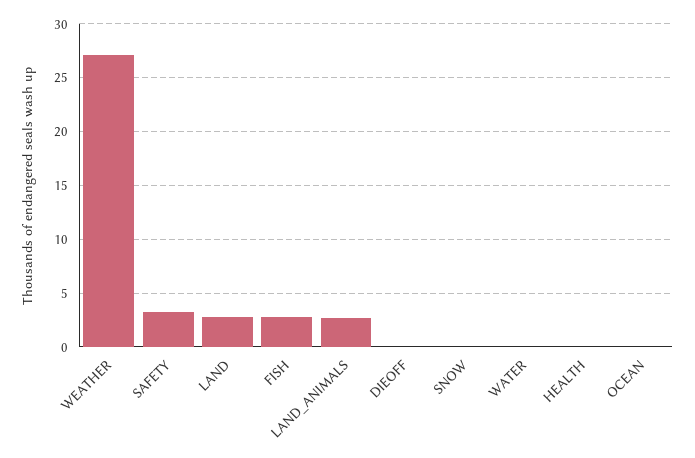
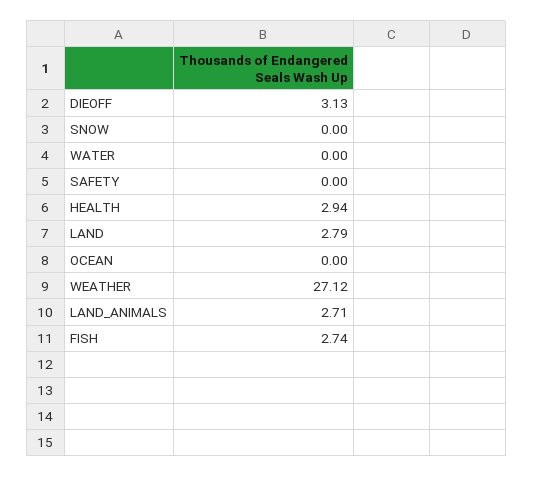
  {
    "WEATHER": 27.12,
-   "SAFETY": 3,
+   "SAFETY": 0,
    "LAND": 2.79,
    "FISH": 2.74,
    "LAND_ANIMALS": 2.71,
-   "DIEOFF": 0,
+   "DIEOFF": 3.13,
    "SNOW": 0,
    "WATER": 0,
-   "HEALTH": 0,
+   "HEALTH": 2.94,
    "OCEAN": 0
  }

